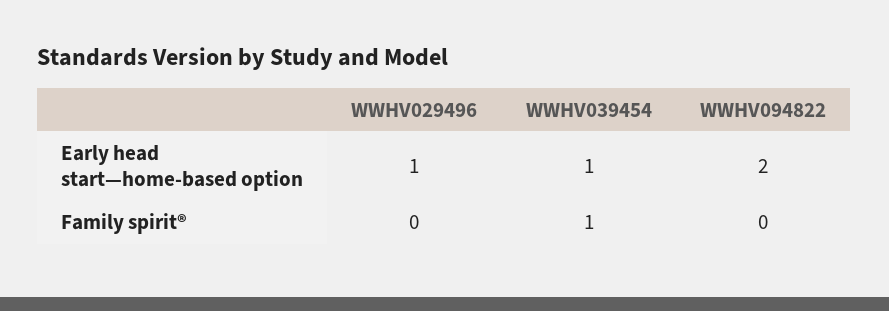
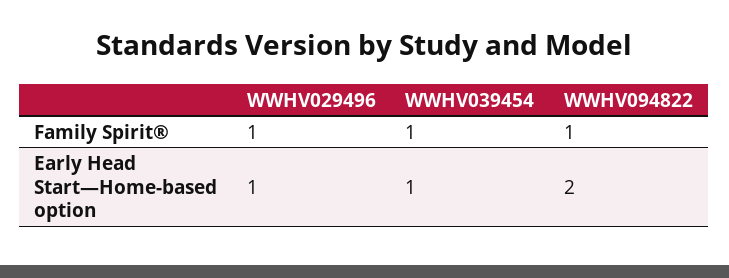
  {
    "WWHV029496": {
      "Early head start—home-based option": 1,
-     "Family spirit®": 0
+     "Family spirit®": 1
    },
    "WWHV039454": {
      "Early head start—home-based option": 1,
      "Family spirit®": 1
    },
    "WWHV094822": {
      "Early head start—home-based option": 2,
-     "Family spirit®": 0
+     "Family spirit®": 1
    }
  }

